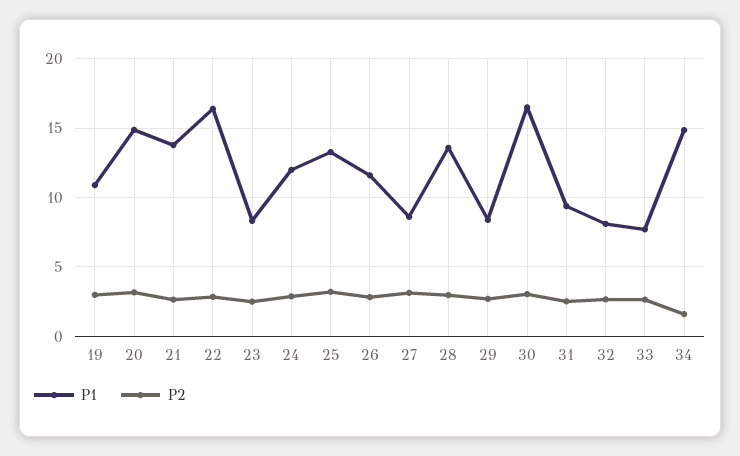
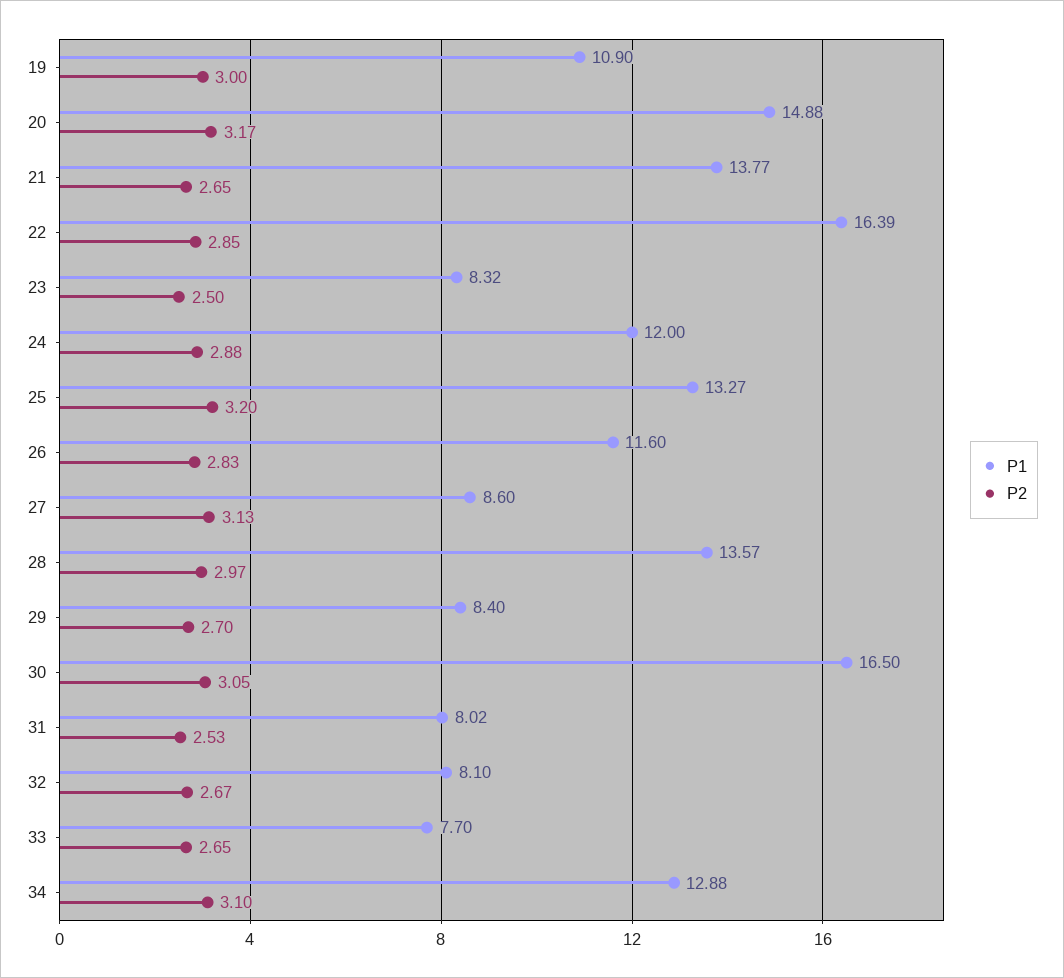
  {
    "P1": {
      "19": 10.9,
      "20": 14.88,
      "21": 13.77,
      "22": 16.39,
      "23": 8.32,
      "24": 12,
      "25": 13.27,
      "26": 11.6,
      "27": 8.6,
      "28": 13.57,
      "29": 8.4,
      "30": 16.5,
-     "31": 9.5,
+     "31": 8.02,
      "32": 8.1,
      "33": 7.7,
-     "34": 15
+     "34": 12.88
    },
    "P2": {
      "19": 3,
      "20": 3.17,
      "21": 2.65,
      "22": 2.85,
      "23": 2.5,
      "24": 2.88,
      "25": 3.2,
      "26": 2.83,
      "27": 3.13,
      "28": 2.97,
      "29": 2.7,
      "30": 3.05,
      "31": 2.53,
      "32": 2.67,
      "33": 2.65,
-     "34": 1.5
+     "34": 3.1
    }
  }

